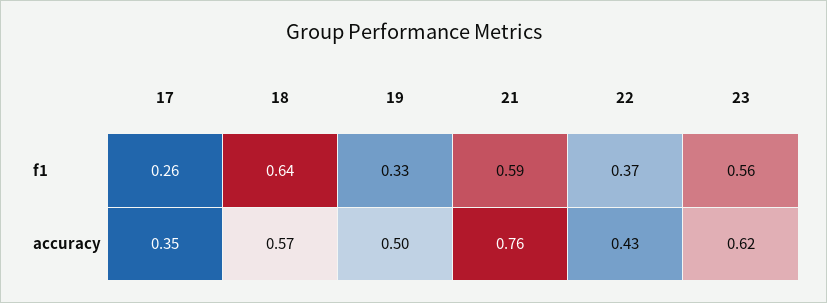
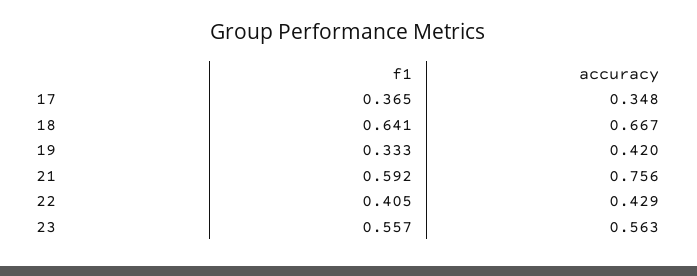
  {
    "17": {
-     "f1": 0.26,
+     "f1": 0.365,
      "accuracy": 0.348
    },
    "18": {
      "f1": 0.641,
-     "accuracy": 0.57
+     "accuracy": 0.667
    },
    "19": {
      "f1": 0.333,
-     "accuracy": 0.5
+     "accuracy": 0.42
    },
    "21": {
      "f1": 0.592,
      "accuracy": 0.756
    },
    "22": {
-     "f1": 0.37,
+     "f1": 0.405,
      "accuracy": 0.429
    },
    "23": {
      "f1": 0.557,
-     "accuracy": 0.62
+     "accuracy": 0.563
    }
  }

